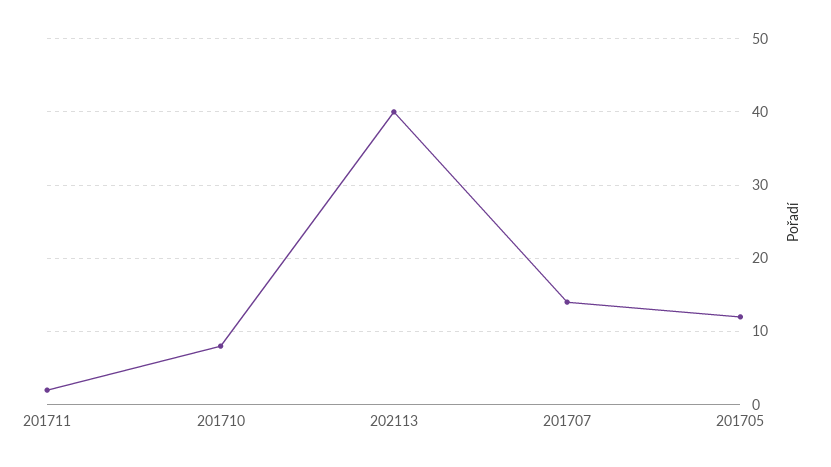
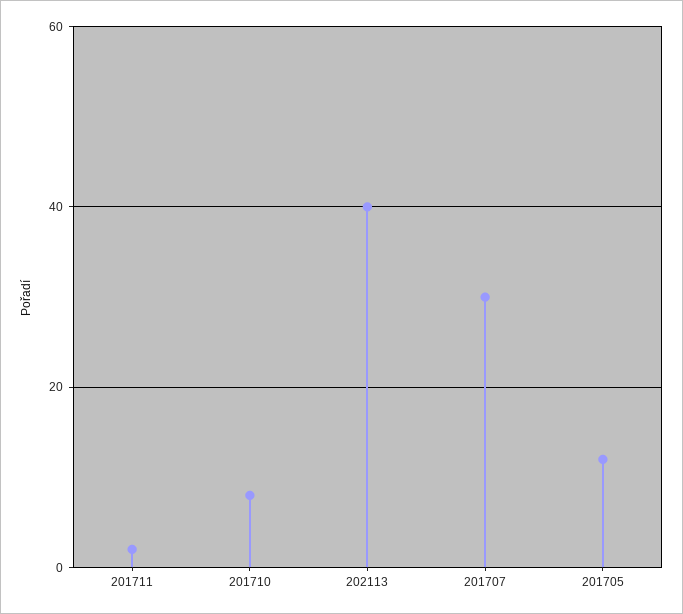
  {
    "201711": 2,
    "201710": 8,
    "202113": 40,
-   "201707": 14,
+   "201707": 30,
    "201705": 12
  }

